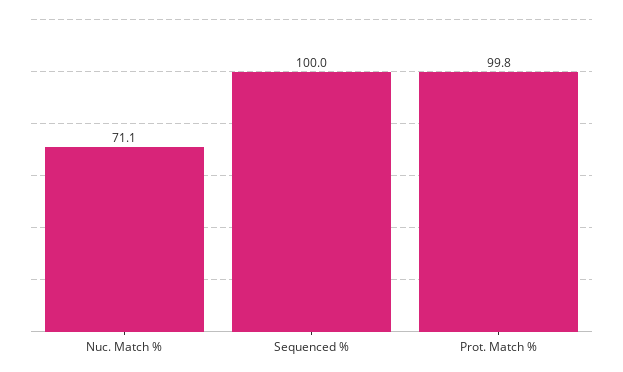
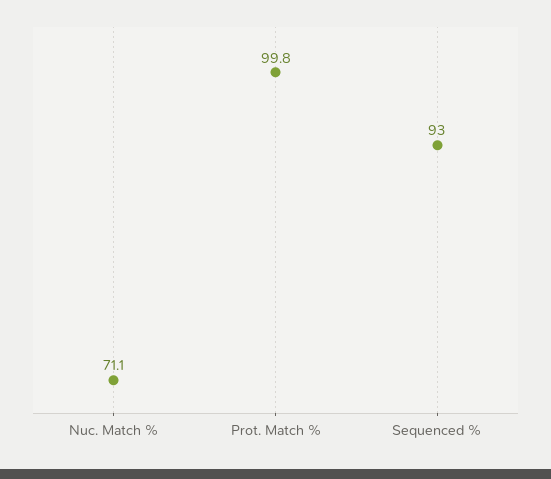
  {
    "Nuc. Match %": 71.1,
-   "Sequenced %": 100,
+   "Sequenced %": 93,
    "Prot. Match %": 99.8
  }

